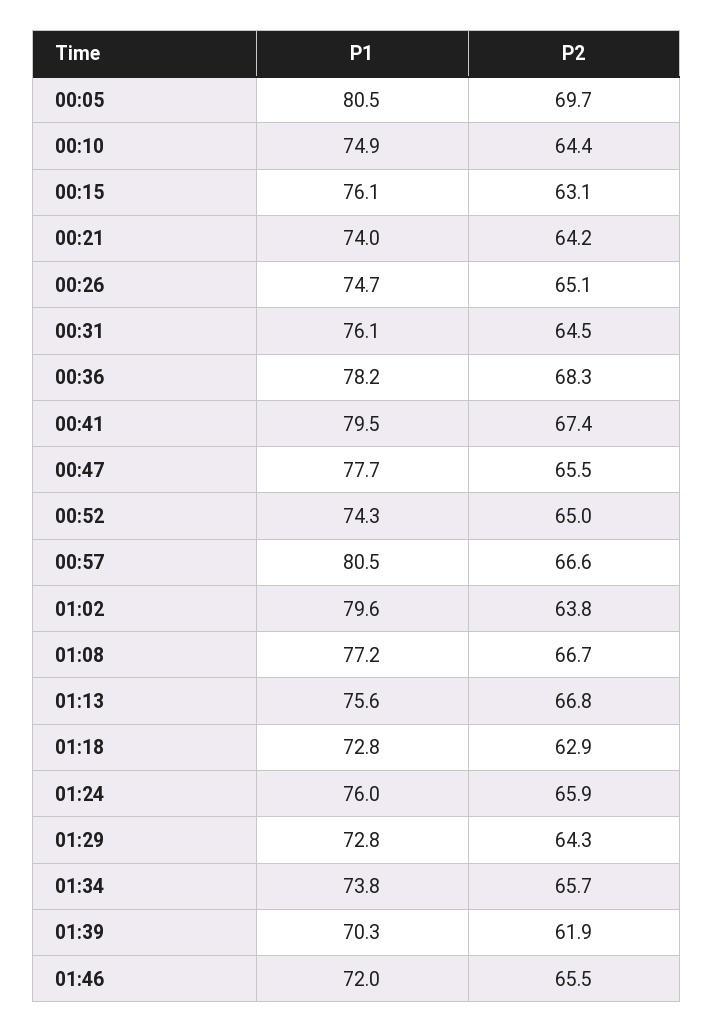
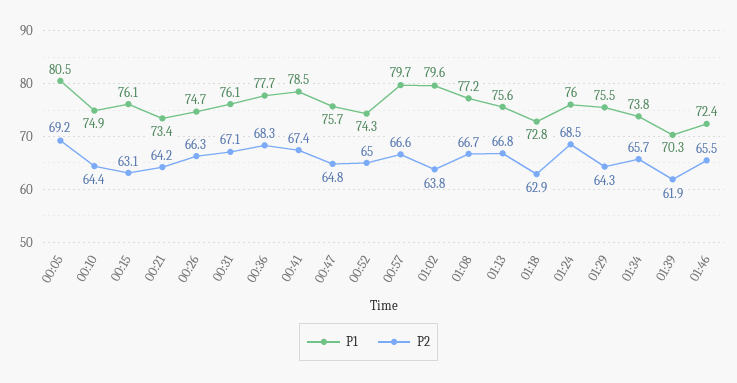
  {
    "P1": {
      "00:05": 80.5,
      "00:10": 74.9,
      "00:15": 76.1,
-     "00:21": 74,
+     "00:21": 73.4,
      "00:26": 74.7,
      "00:31": 76.1,
-     "00:36": 78.2,
+     "00:36": 77.7,
-     "00:41": 79.5,
+     "00:41": 78.5,
-     "00:47": 77.7,
+     "00:47": 75.7,
      "00:52": 74.3,
-     "00:57": 80.5,
+     "00:57": 79.7,
      "01:02": 79.6,
      "01:08": 77.2,
      "01:13": 75.6,
      "01:18": 72.8,
      "01:24": 76,
-     "01:29": 72.8,
+     "01:29": 75.5,
      "01:34": 73.8,
      "01:39": 70.3,
-     "01:46": 72
+     "01:46": 72.4
    },
    "P2": {
-     "00:05": 69.7,
+     "00:05": 69.2,
      "00:10": 64.4,
      "00:15": 63.1,
      "00:21": 64.2,
-     "00:26": 65.1,
+     "00:26": 66.3,
-     "00:31": 64.5,
+     "00:31": 67.1,
      "00:36": 68.3,
      "00:41": 67.4,
-     "00:47": 65.5,
+     "00:47": 64.8,
      "00:52": 65,
      "00:57": 66.6,
      "01:02": 63.8,
      "01:08": 66.7,
      "01:13": 66.8,
      "01:18": 62.9,
-     "01:24": 65.9,
+     "01:24": 68.5,
      "01:29": 64.3,
      "01:34": 65.7,
      "01:39": 61.9,
      "01:46": 65.5
    }
  }

